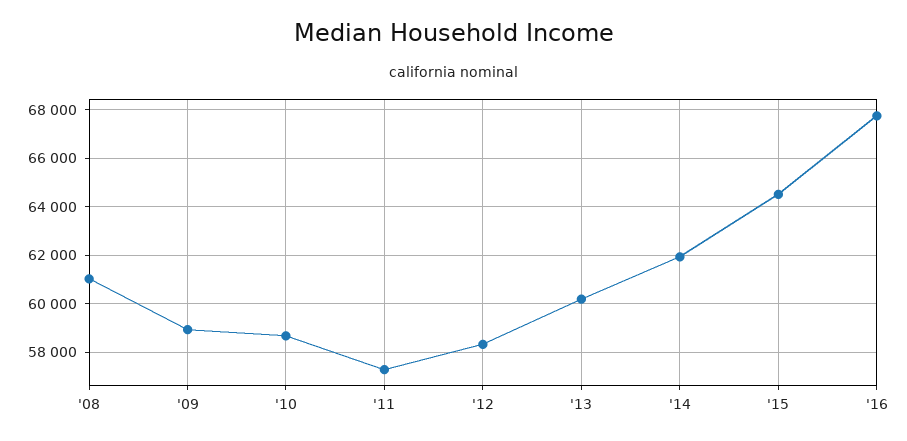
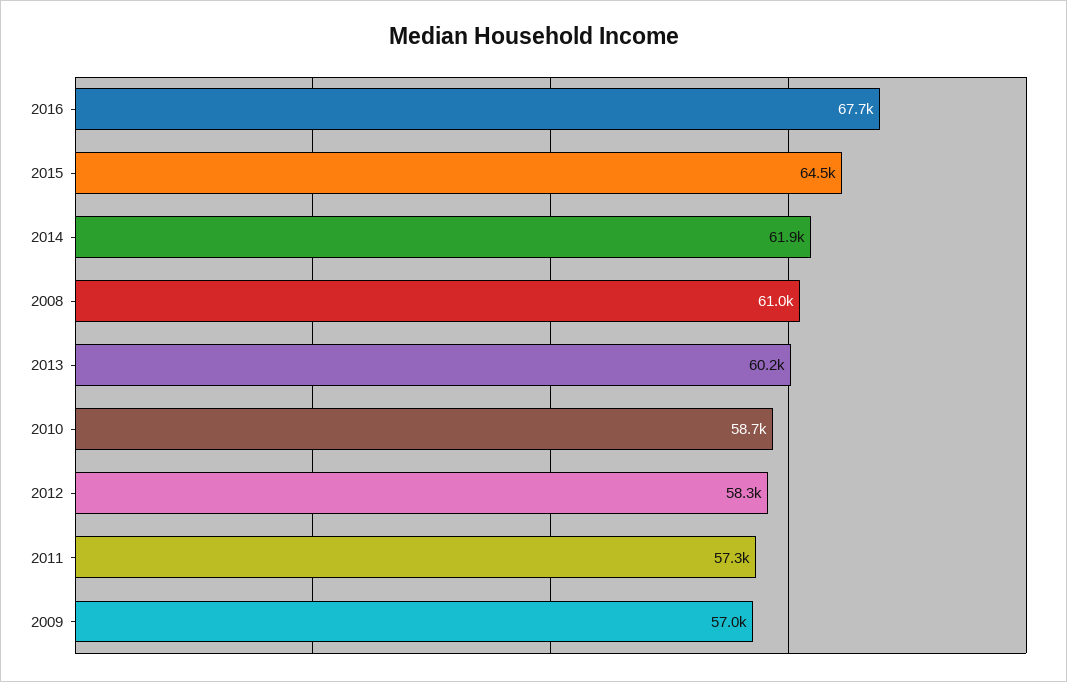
  {
    "'08": 61000,
-   "'09": 59000,
+   "'09": 57000,
    "'10": 58700,
    "'11": 57300,
    "'12": 58300,
    "'13": 60200,
    "'14": 61900,
    "'15": 64500,
    "'16": 67700
  }

